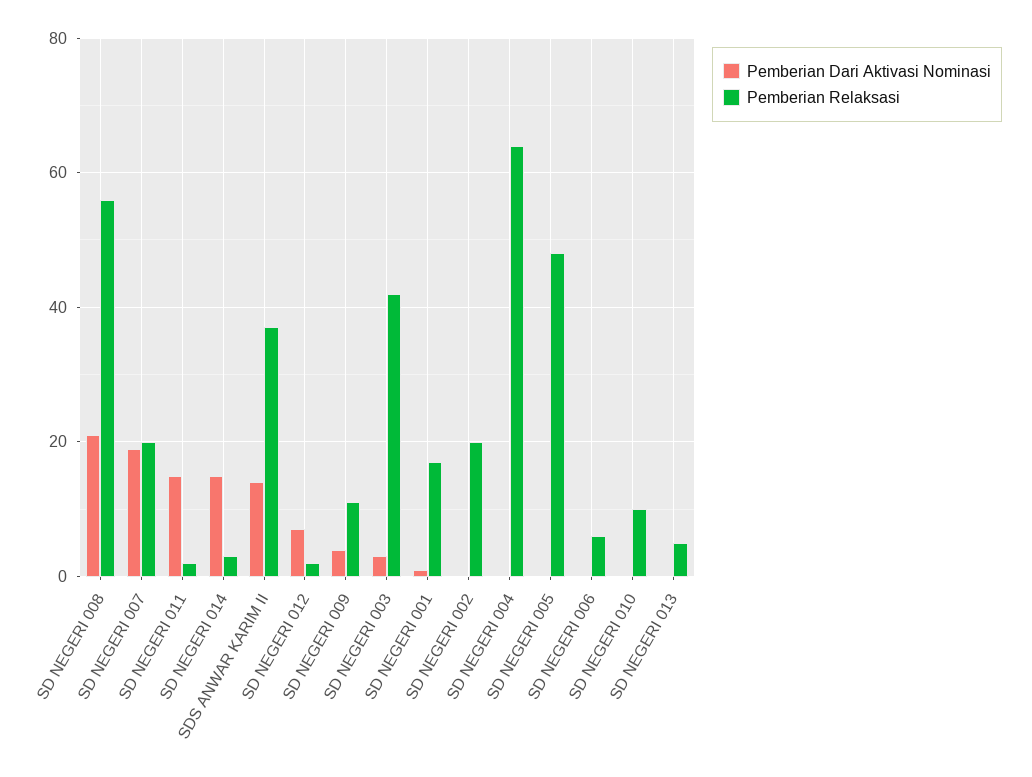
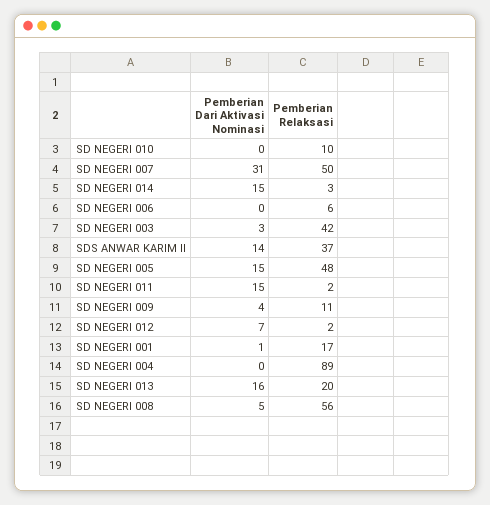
  {
    "Pemberian Dari Aktivasi Nominasi": {
-     "SD NEGERI 008": 20,
+     "SD NEGERI 008": 5,
-     "SD NEGERI 007": 20,
+     "SD NEGERI 007": 31,
      "SD NEGERI 011": 15,
      "SD NEGERI 014": 15,
      "SDS ANWAR KARIM II": 14,
      "SD NEGERI 012": 7,
      "SD NEGERI 009": 4,
      "SD NEGERI 003": 3,
      "SD NEGERI 001": 1,
-     "SD NEGERI 002": 0,
      "SD NEGERI 004": 0,
-     "SD NEGERI 005": 0,
+     "SD NEGERI 005": 15,
      "SD NEGERI 006": 0,
      "SD NEGERI 010": 0,
-     "SD NEGERI 013": 0
+     "SD NEGERI 013": 16
    },
    "Pemberian Relaksasi": {
      "SD NEGERI 008": 56,
-     "SD NEGERI 007": 20,
+     "SD NEGERI 007": 50,
      "SD NEGERI 011": 2,
      "SD NEGERI 014": 3,
      "SDS ANWAR KARIM II": 37,
      "SD NEGERI 012": 2,
      "SD NEGERI 009": 11,
      "SD NEGERI 003": 42,
      "SD NEGERI 001": 17,
-     "SD NEGERI 002": 20,
-     "SD NEGERI 004": 65,
+     "SD NEGERI 004": 89,
      "SD NEGERI 005": 48,
      "SD NEGERI 006": 6,
      "SD NEGERI 010": 10,
-     "SD NEGERI 013": 5
+     "SD NEGERI 013": 20
    }
  }

